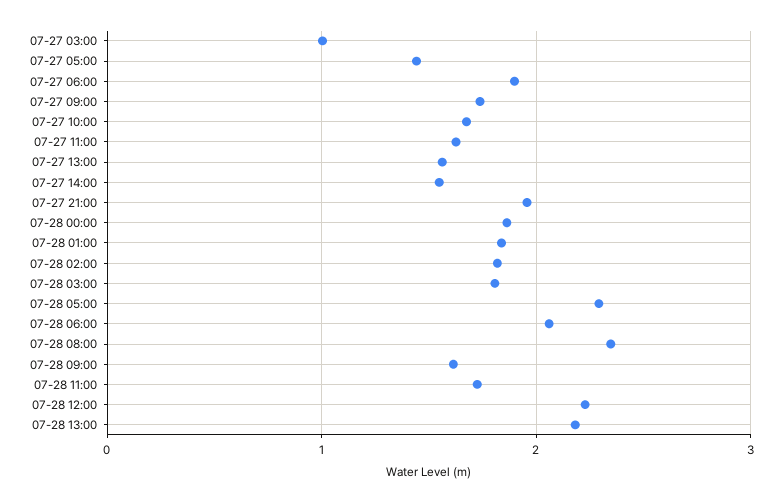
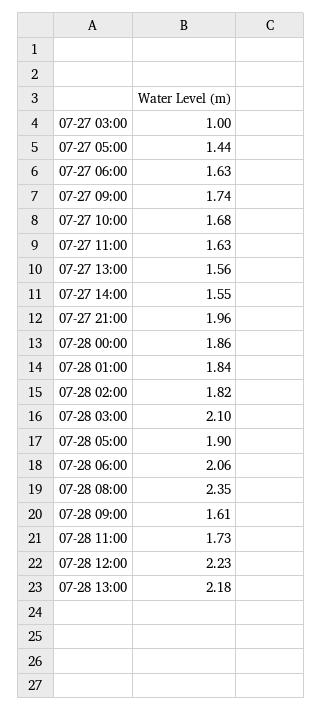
  {
    "07-27 03:00": 1,
    "07-27 05:00": 1.44,
-   "07-27 06:00": 1.9,
+   "07-27 06:00": 1.63,
    "07-27 09:00": 1.74,
    "07-27 10:00": 1.68,
    "07-27 11:00": 1.63,
    "07-27 13:00": 1.56,
    "07-27 14:00": 1.55,
    "07-27 21:00": 1.96,
    "07-28 00:00": 1.86,
    "07-28 01:00": 1.84,
    "07-28 02:00": 1.82,
-   "07-28 03:00": 1.8,
+   "07-28 03:00": 2.1,
-   "07-28 05:00": 2.3,
+   "07-28 05:00": 1.9,
    "07-28 06:00": 2.06,
    "07-28 08:00": 2.35,
    "07-28 09:00": 1.61,
    "07-28 11:00": 1.73,
    "07-28 12:00": 2.23,
    "07-28 13:00": 2.18
  }

